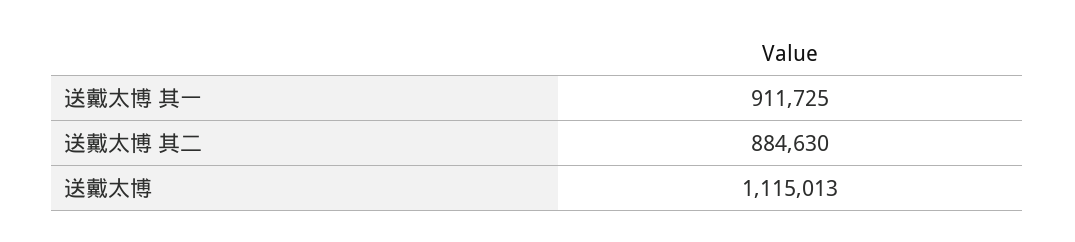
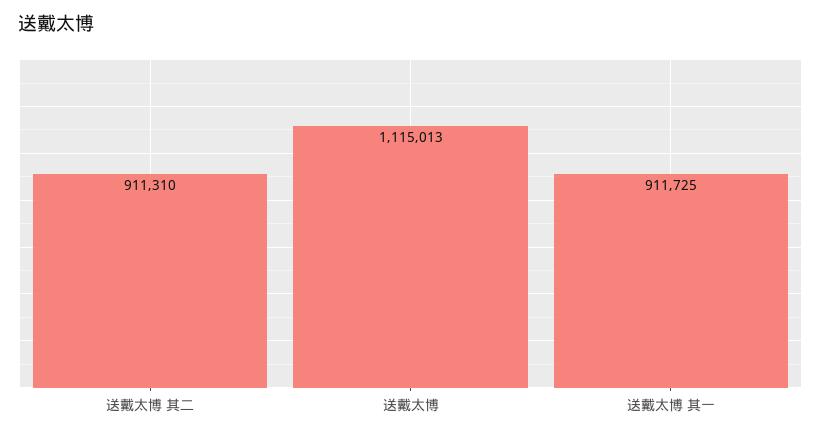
  {
    "送戴太博 其一": 911725,
-   "送戴太博 其二": 884630,
+   "送戴太博 其二": 911310,
    "送戴太博": 1115013
  }

